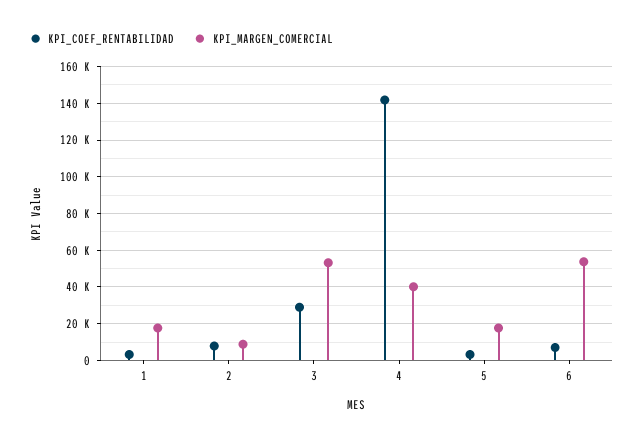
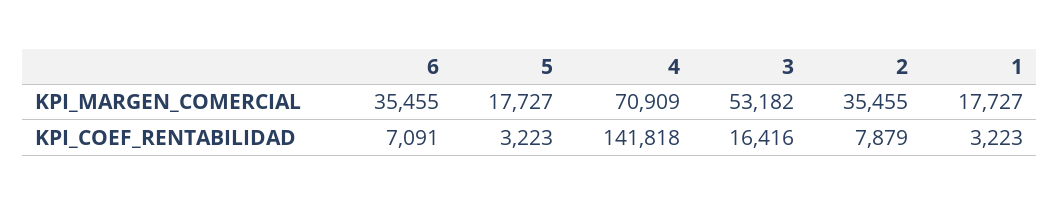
  {
    "KPI_COEF_RENTABILIDAD": {
      "1": 3223,
      "2": 7879,
-     "3": 30000,
+     "3": 16416,
      "4": 141818,
      "5": 3223,
      "6": 7091
    },
    "KPI_MARGEN_COMERCIAL": {
      "1": 17727,
-     "2": 10000,
+     "2": 35455,
      "3": 53182,
-     "4": 40000,
+     "4": 70909,
      "5": 17727,
-     "6": 55000
+     "6": 35455
    }
  }

